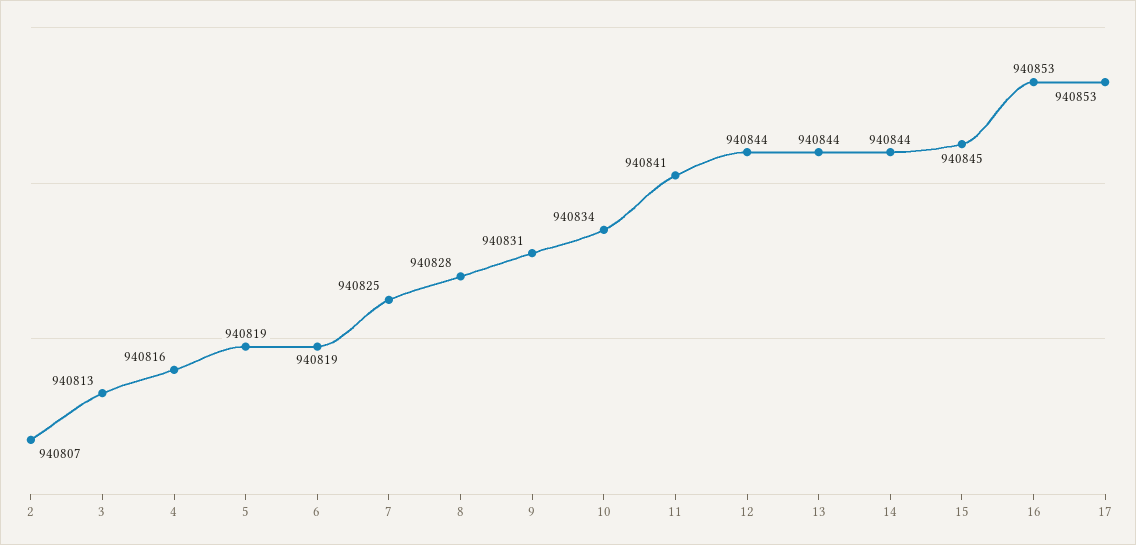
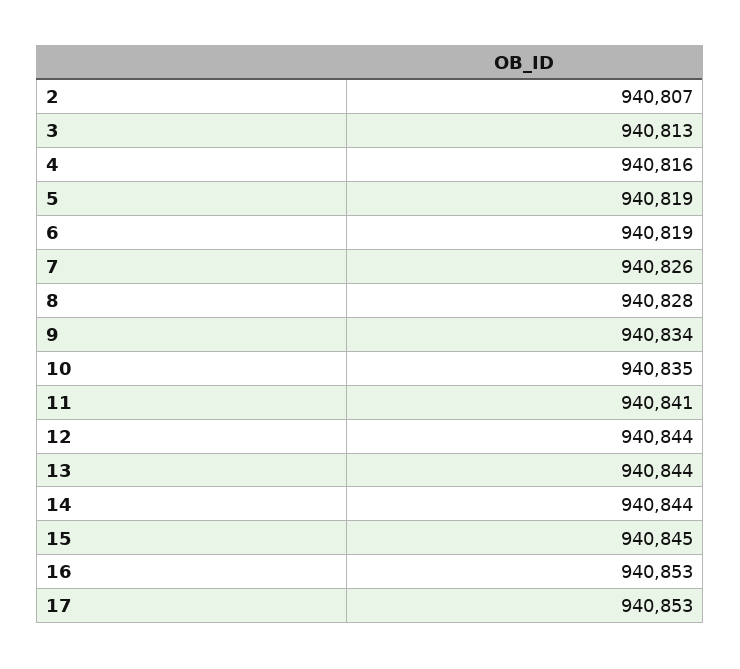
  {
    "2": 940807,
    "3": 940813,
    "4": 940816,
    "5": 940819,
    "6": 940819,
-   "7": 940825,
+   "7": 940826,
    "8": 940828,
-   "9": 940831,
+   "9": 940834,
-   "10": 940834,
+   "10": 940835,
    "11": 940841,
    "12": 940844,
    "13": 940844,
    "14": 940844,
    "15": 940845,
    "16": 940853,
    "17": 940853
  }

